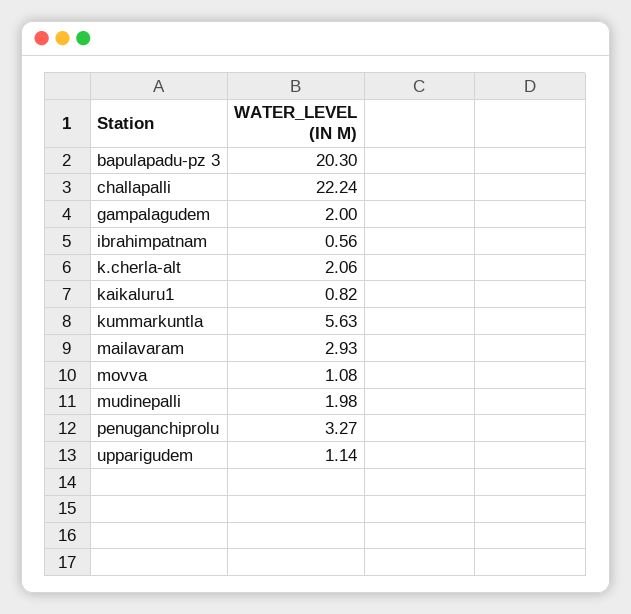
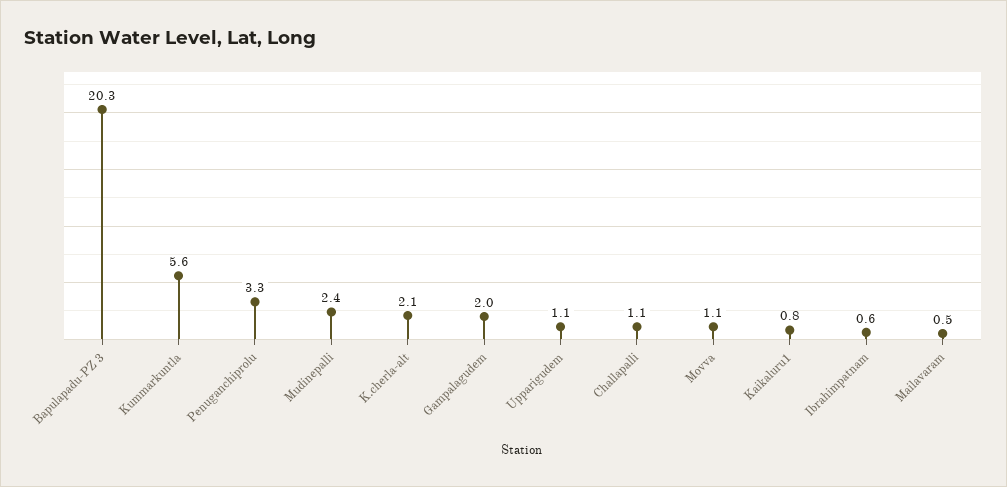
  {
    "bapulapadu-pz 3": 20.3,
-   "challapalli": 22.24,
+   "challapalli": 1.1,
    "gampalagudem": 2,
    "ibrahimpatnam": 0.56,
    "k.cherla-alt": 2.06,
    "kaikaluru1": 0.82,
    "kummarkuntla": 5.63,
-   "mailavaram": 2.93,
+   "mailavaram": 0.5,
    "movva": 1.08,
-   "mudinepalli": 1.98,
+   "mudinepalli": 2.4,
    "penuganchiprolu": 3.27,
    "upparigudem": 1.14
  }

